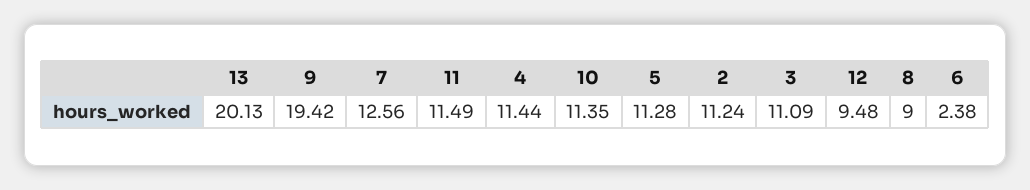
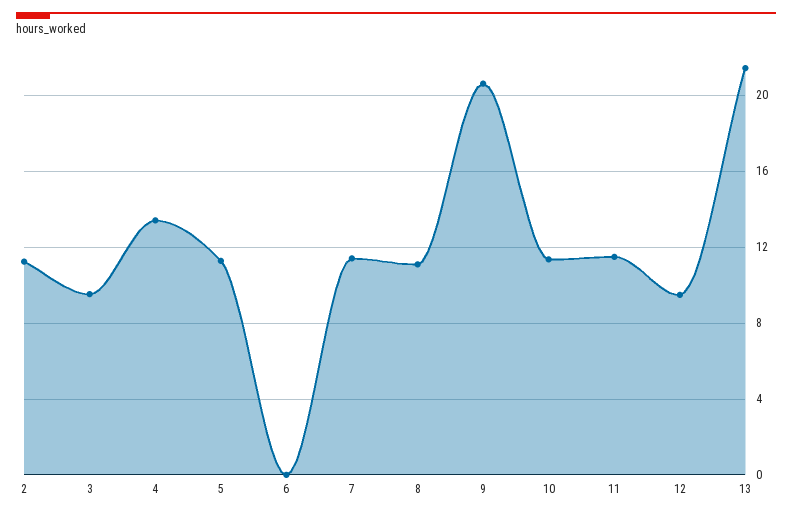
  {
-   "13": 20.13,
+   "13": 21.5,
-   "9": 19.42,
+   "9": 20.5,
-   "7": 12.56,
+   "7": 11.5,
    "11": 11.49,
-   "4": 11.44,
+   "4": 13.5,
    "10": 11.35,
    "5": 11.28,
    "2": 11.24,
-   "3": 11.09,
+   "3": 9.5,
    "12": 9.48,
-   "8": 9,
+   "8": 11,
-   "6": 2.38
+   "6": 0
  }

